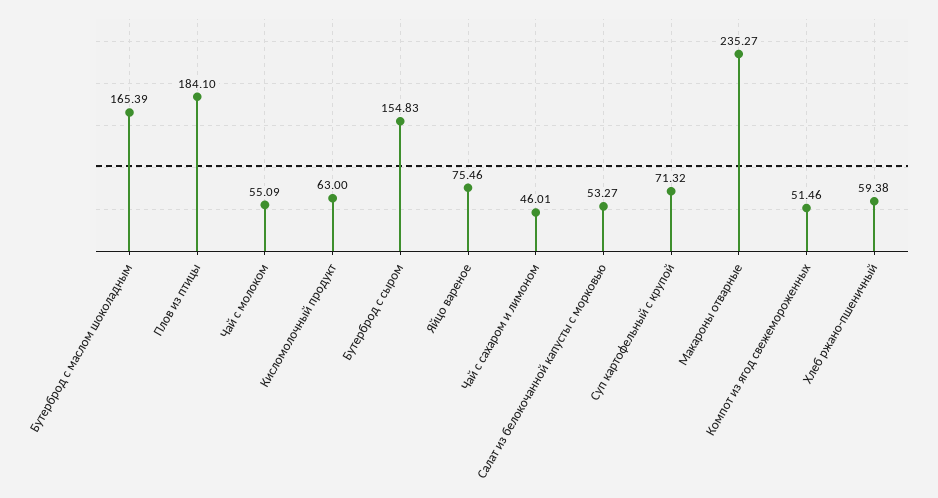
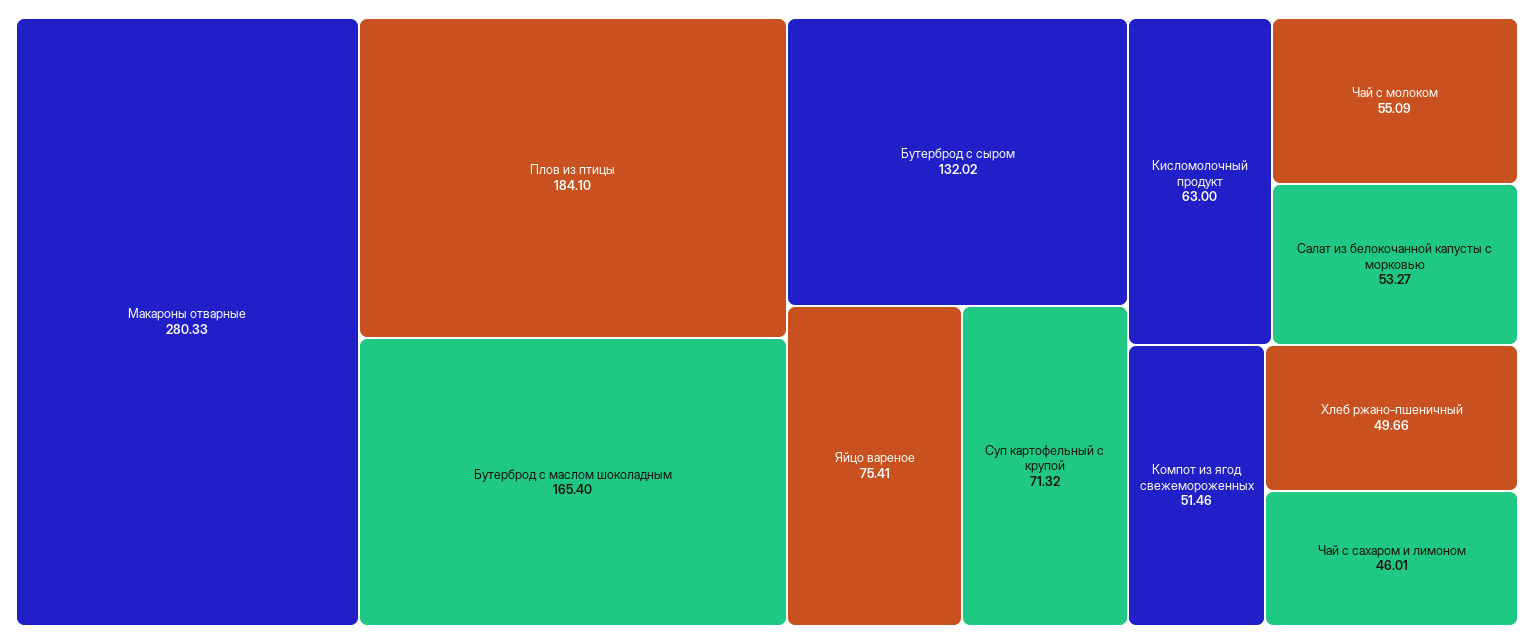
  {
-   "Бутерброд с маслом шоколадным": 165.39,
+   "Бутерброд с маслом шоколадным": 165.4,
    "Плов из птицы": 184.1,
    "Чай с молоком": 55.09,
    "Кисломолочный продукт": 63,
-   "Бутерброд с сыром": 154.83,
+   "Бутерброд с сыром": 132.02,
-   "Яйцо вареное": 75.46,
+   "Яйцо вареное": 75.41,
    "Чай с сахаром и лимоном": 46.01,
    "Салат из белокочанной капусты с морковью": 53.27,
    "Суп картофельный с крупой": 71.32,
-   "Макароны отварные": 235.27,
+   "Макароны отварные": 280.33,
    "Компот из ягод свежемороженных": 51.46,
-   "Хлеб ржано-пшеничный": 59.38
+   "Хлеб ржано-пшеничный": 49.66
  }

